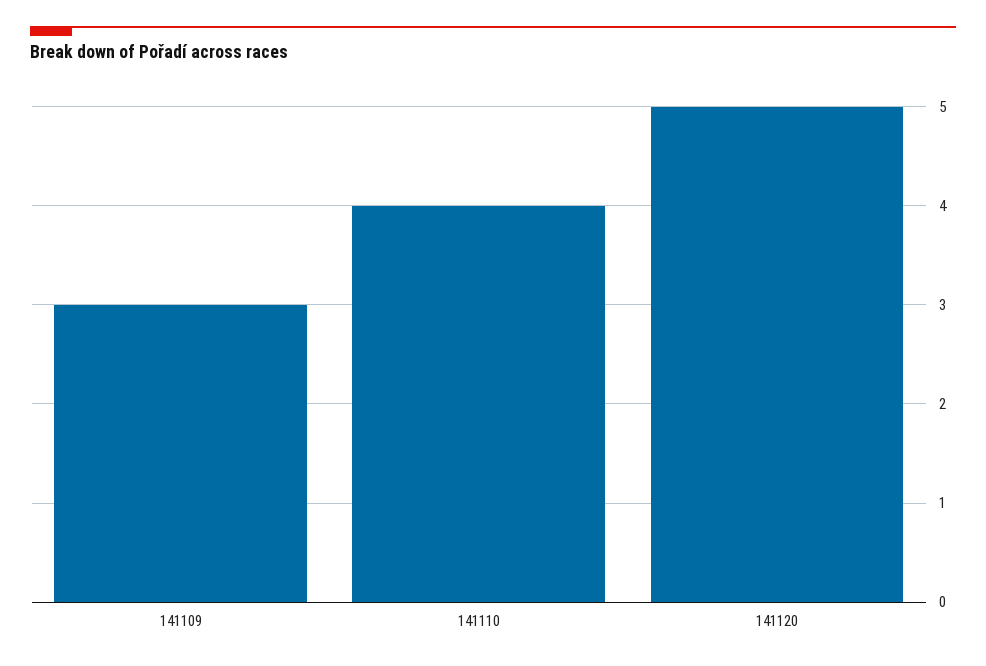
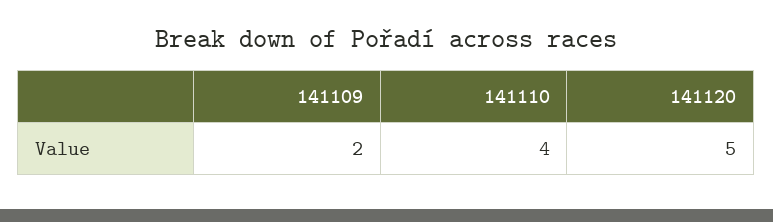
  {
-   "141109": 3,
+   "141109": 2,
    "141110": 4,
    "141120": 5
  }

